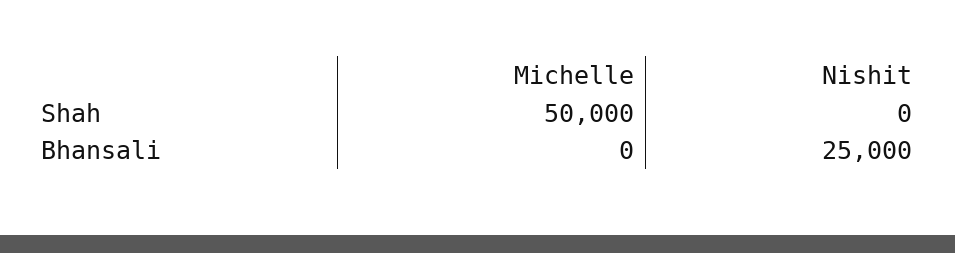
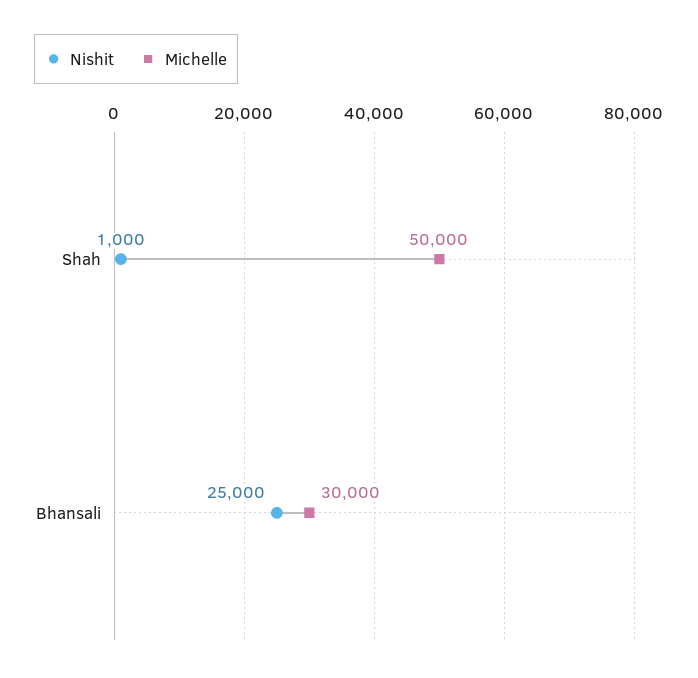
  {
    "Michelle": {
      "Shah": 50000,
-     "Bhansali": 0
+     "Bhansali": 30000
    },
    "Nishit": {
-     "Shah": 0,
+     "Shah": 1000,
      "Bhansali": 25000
    }
  }

